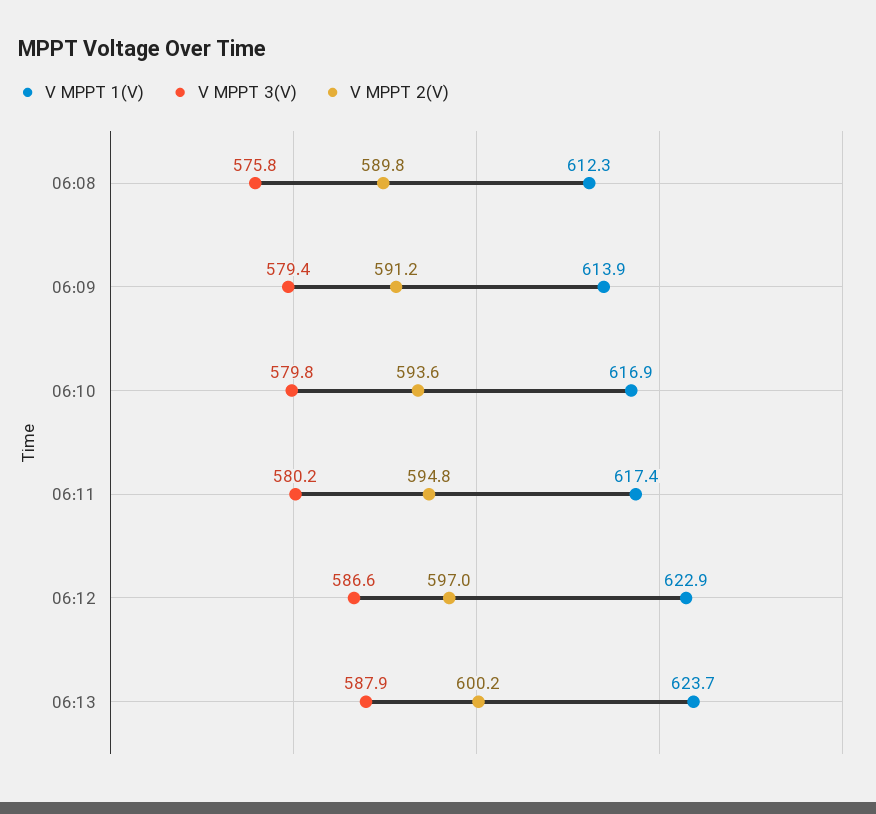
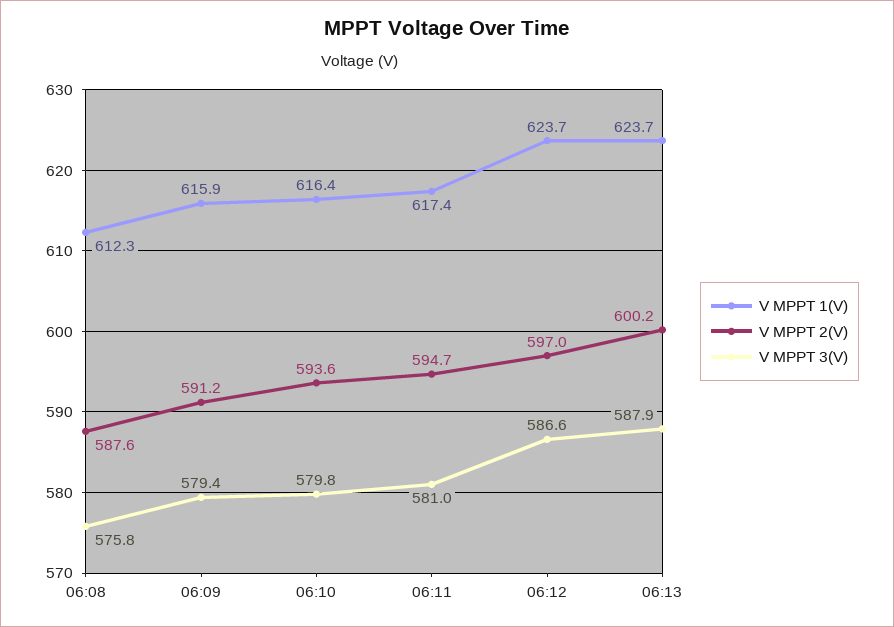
  {
    "V MPPT 1(V)": {
      "06:08": 612.3,
-     "06:09": 613.9,
+     "06:09": 615.9,
-     "06:10": 616.9,
+     "06:10": 616.4,
      "06:11": 617.4,
-     "06:12": 622.9,
+     "06:12": 623.7,
      "06:13": 623.7
    },
    "V MPPT 3(V)": {
      "06:08": 575.8,
      "06:09": 579.4,
      "06:10": 579.8,
-     "06:11": 580.2,
+     "06:11": 581,
      "06:12": 586.6,
      "06:13": 587.9
    },
    "V MPPT 2(V)": {
-     "06:08": 589.8,
+     "06:08": 587.6,
      "06:09": 591.2,
      "06:10": 593.6,
-     "06:11": 594.8,
+     "06:11": 594.7,
      "06:12": 597,
      "06:13": 600.2
    }
  }

